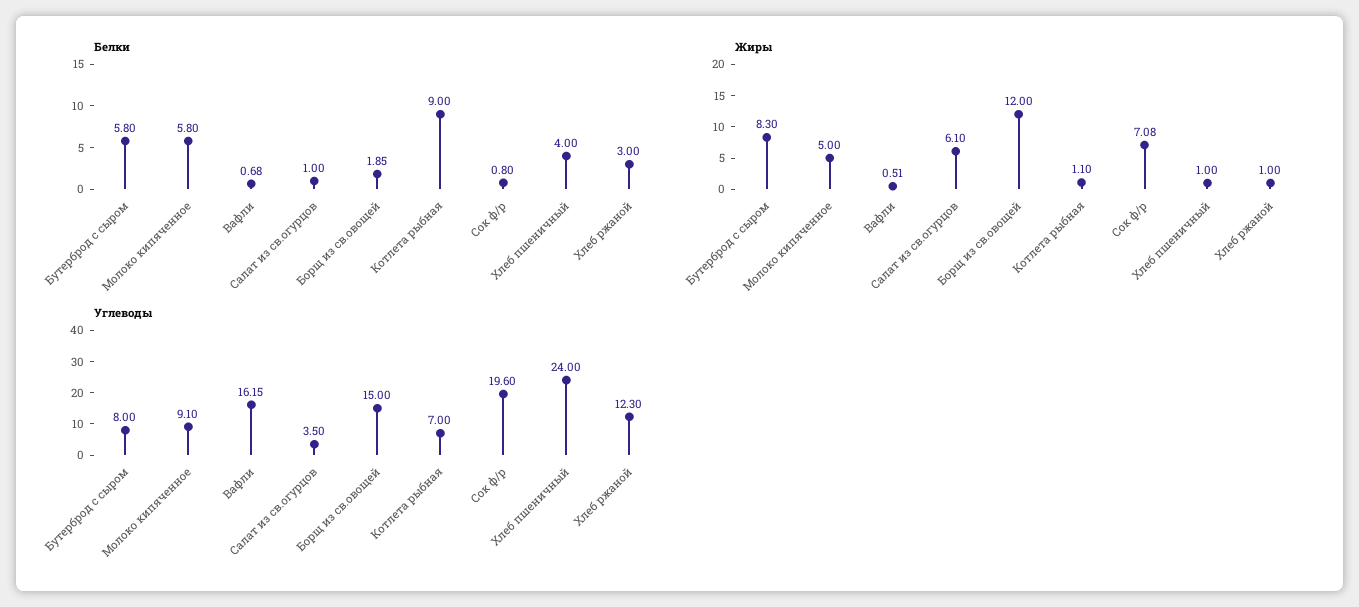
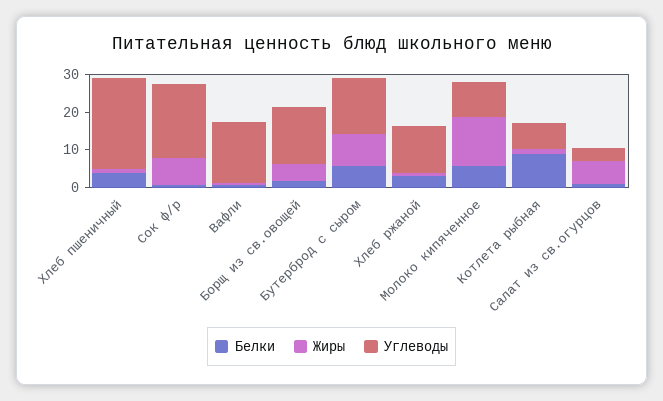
  {
    "Белки": {
      "Бутерброд с сыром": 5.8,
      "Молоко кипяченное": 5.8,
      "Вафли": 0.68,
      "Салат из св.огурцов": 1,
      "Борщ из св.овощей": 1.85,
      "Котлета рыбная": 9,
      "Сок ф/р": 0.8,
      "Хлеб пшеничный": 4,
      "Хлеб ржаной": 3
    },
    "Жиры": {
      "Бутерброд с сыром": 8.3,
-     "Молоко кипяченное": 5,
+     "Молоко кипяченное": 12.5,
      "Вафли": 0.51,
      "Салат из св.огурцов": 6.1,
-     "Борщ из св.овощей": 12,
+     "Борщ из св.овощей": 5,
      "Котлета рыбная": 1.1,
      "Сок ф/р": 7.08,
      "Хлеб пшеничный": 1,
      "Хлеб ржаной": 1
    },
    "Углеводы": {
-     "Бутерброд с сыром": 8,
+     "Бутерброд с сыром": 15,
      "Молоко кипяченное": 9.1,
      "Вафли": 16.15,
      "Салат из св.огурцов": 3.5,
      "Борщ из св.овощей": 15,
      "Котлета рыбная": 7,
      "Сок ф/р": 19.6,
      "Хлеб пшеничный": 24,
      "Хлеб ржаной": 12.3
    }
  }

